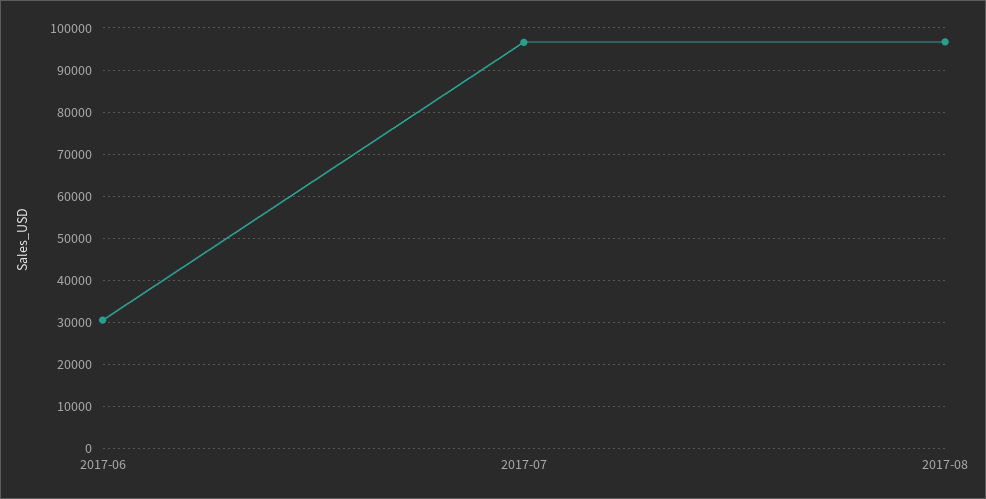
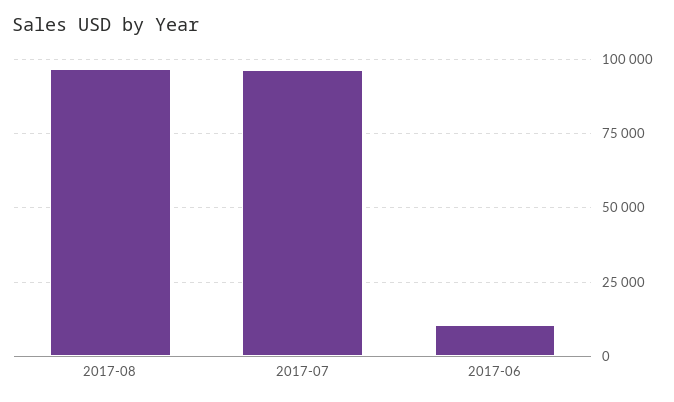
  {
-   "2017-06": 30000,
+   "2017-06": 10000,
    "2017-07": 96000,
    "2017-08": 96000
  }

